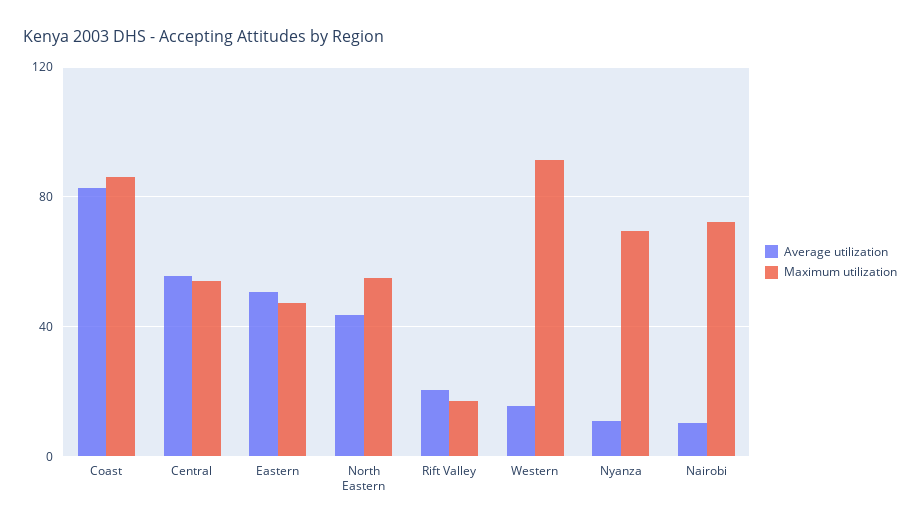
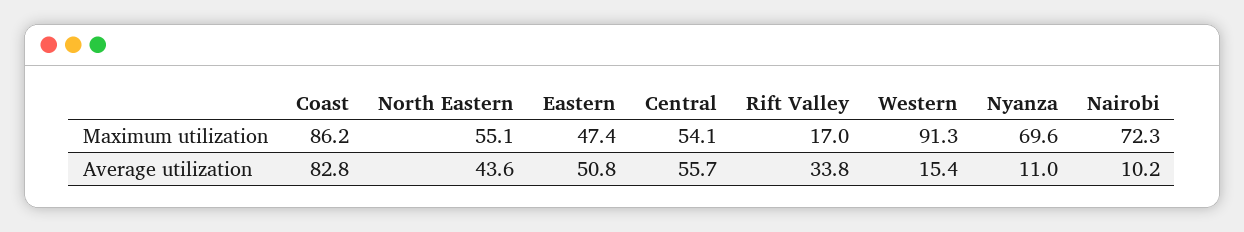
  {
    "Average utilization": {
      "Coast": 82.8,
      "Central": 55.7,
      "Eastern": 50.8,
      "North Eastern": 43.6,
-     "Rift Valley": 20,
+     "Rift Valley": 33.8,
      "Western": 15.4,
      "Nyanza": 11,
      "Nairobi": 10.2
    },
    "Maximum utilization": {
      "Coast": 86.2,
      "Central": 54.1,
      "Eastern": 47.4,
      "North Eastern": 55.1,
      "Rift Valley": 17,
      "Western": 91.3,
      "Nyanza": 69.6,
      "Nairobi": 72.3
    }
  }

